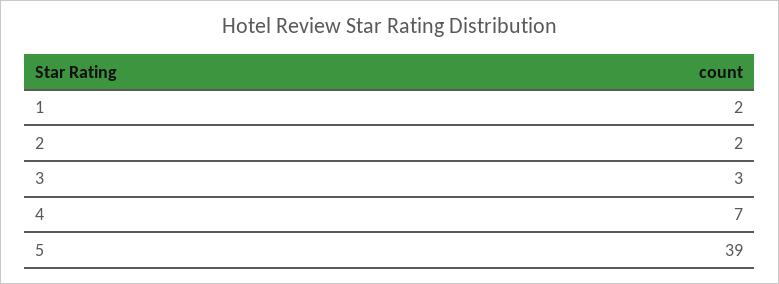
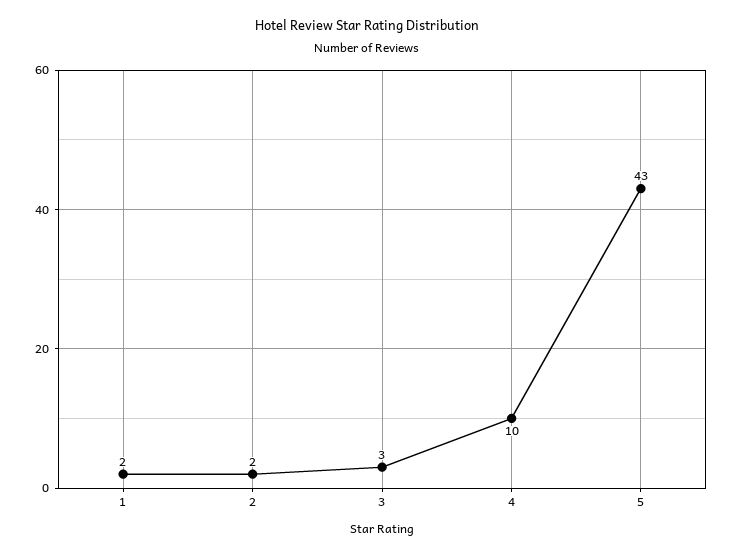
  {
    "1": 2,
    "2": 2,
    "3": 3,
-   "4": 7,
+   "4": 10,
-   "5": 39
+   "5": 43
  }

